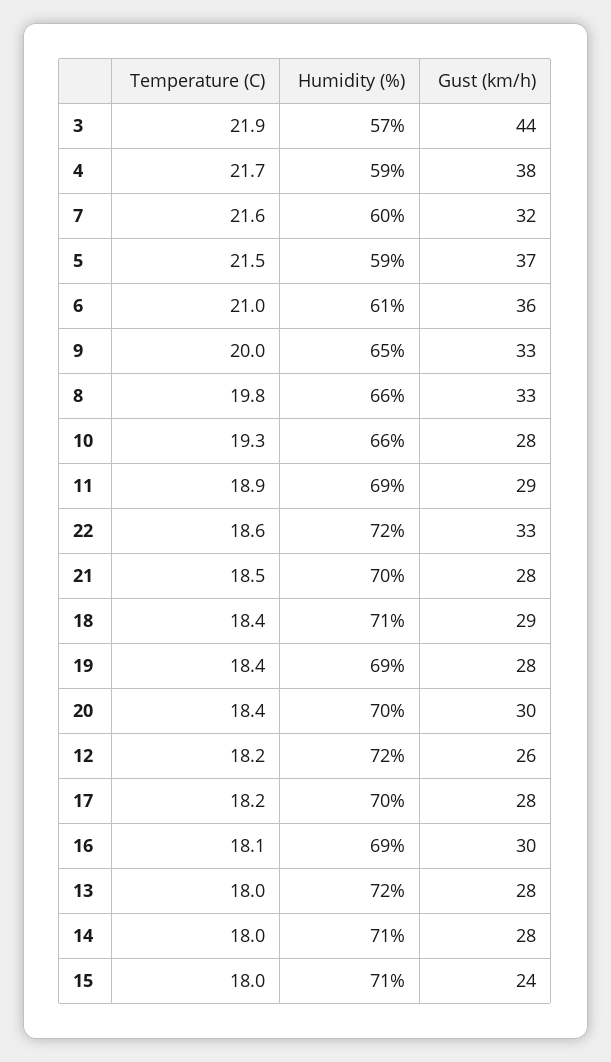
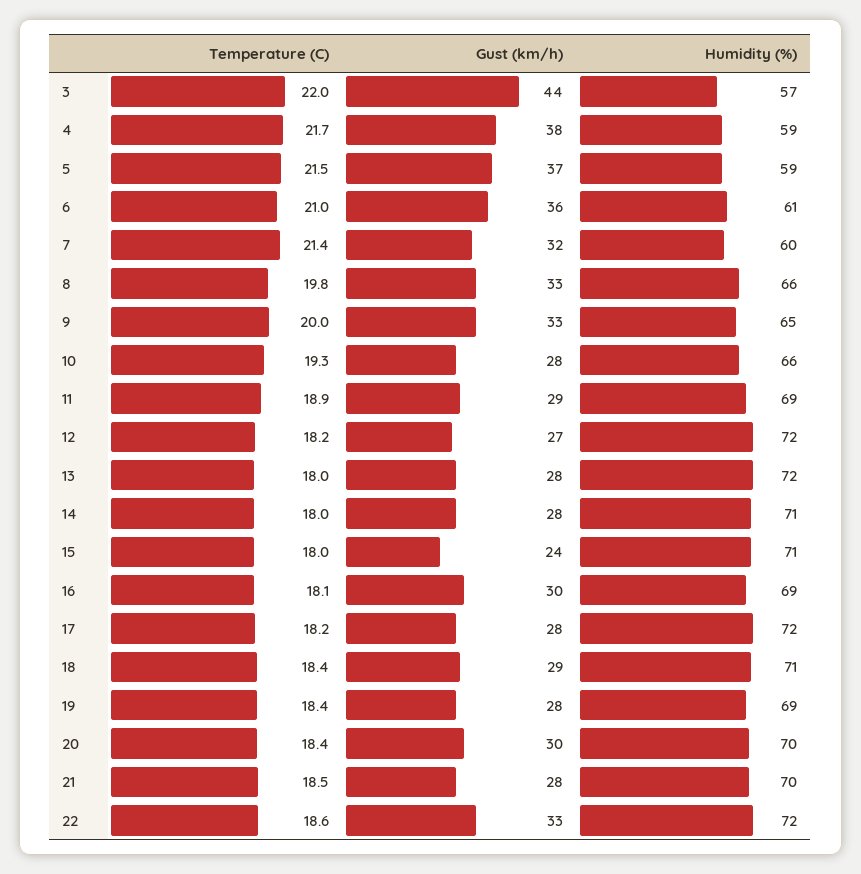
  {
    "Temperature (C)": {
-     "3": 21.9,
+     "3": 22,
      "4": 21.7,
-     "7": 21.6,
+     "7": 21.4,
      "5": 21.5,
      "6": 21,
      "9": 20,
      "8": 19.8,
      "10": 19.3,
      "11": 18.9,
      "22": 18.6,
      "21": 18.5,
      "18": 18.4,
      "19": 18.4,
      "20": 18.4,
      "12": 18.2,
      "17": 18.2,
      "16": 18.1,
      "13": 18,
      "14": 18,
      "15": 18
    },
    "Humidity (%)": {
      "3": 57,
      "4": 59,
      "7": 60,
      "5": 59,
      "6": 61,
      "9": 65,
      "8": 66,
      "10": 66,
      "11": 69,
      "22": 72,
      "21": 70,
      "18": 71,
      "19": 69,
      "20": 70,
      "12": 72,
-     "17": 70,
+     "17": 72,
      "16": 69,
      "13": 72,
      "14": 71,
      "15": 71
    },
    "Gust (km/h)": {
      "3": 44,
      "4": 38,
      "7": 32,
      "5": 37,
      "6": 36,
      "9": 33,
      "8": 33,
      "10": 28,
      "11": 29,
      "22": 33,
      "21": 28,
      "18": 29,
      "19": 28,
      "20": 30,
-     "12": 26,
+     "12": 27,
      "17": 28,
      "16": 30,
      "13": 28,
      "14": 28,
      "15": 24
    }
  }

